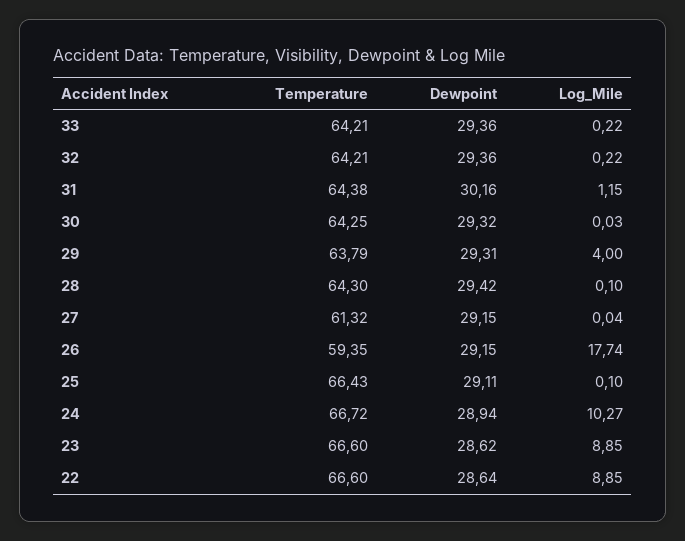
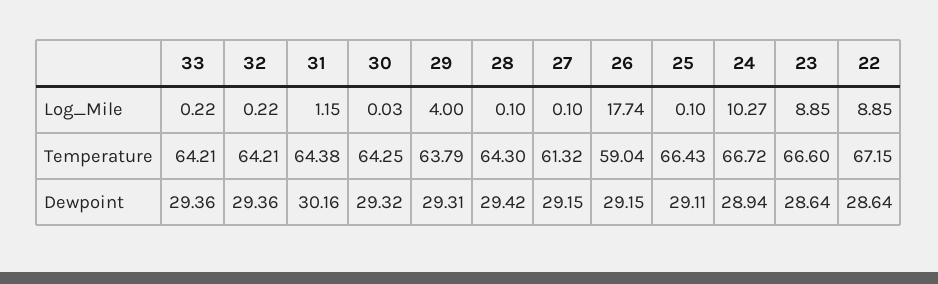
  {
    "Temperature": {
      "33": 64.21,
      "32": 64.21,
      "31": 64.38,
      "30": 64.25,
      "29": 63.79,
      "28": 64.3,
      "27": 61.32,
-     "26": 59.35,
+     "26": 59.04,
      "25": 66.43,
      "24": 66.72,
      "23": 66.6,
-     "22": 66.6
+     "22": 67.15
    },
    "Dewpoint": {
      "33": 29.36,
      "32": 29.36,
      "31": 30.16,
      "30": 29.32,
      "29": 29.31,
      "28": 29.42,
      "27": 29.15,
      "26": 29.15,
      "25": 29.11,
      "24": 28.94,
-     "23": 28.62,
+     "23": 28.64,
      "22": 28.64
    },
    "Log_Mile": {
      "33": 0.22,
      "32": 0.22,
      "31": 1.15,
      "30": 0.03,
      "29": 4,
      "28": 0.1,
-     "27": 0.04,
+     "27": 0.1,
      "26": 17.74,
      "25": 0.1,
      "24": 10.27,
      "23": 8.85,
      "22": 8.85
    }
  }

